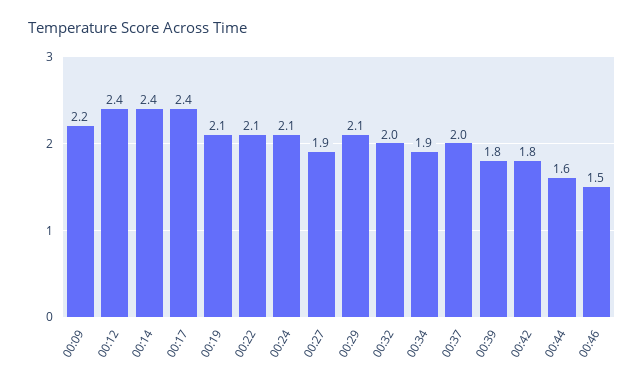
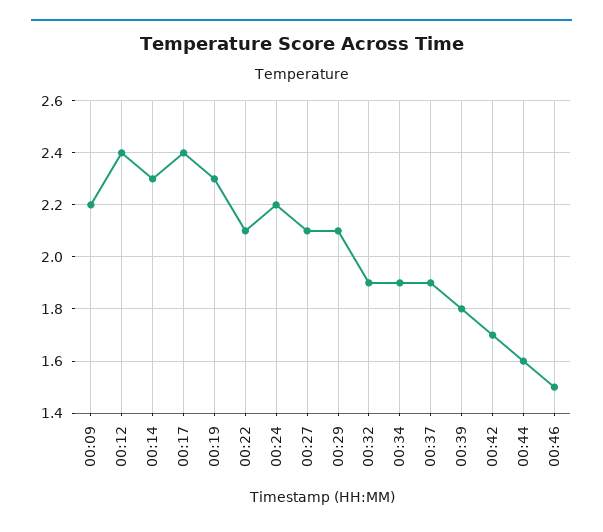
  {
    "00:09": 2.2,
    "00:12": 2.4,
-   "00:14": 2.4,
+   "00:14": 2.3,
    "00:17": 2.4,
-   "00:19": 2.1,
+   "00:19": 2.3,
    "00:22": 2.1,
-   "00:24": 2.1,
+   "00:24": 2.2,
-   "00:27": 1.9,
+   "00:27": 2.1,
    "00:29": 2.1,
-   "00:32": 2,
+   "00:32": 1.9,
    "00:34": 1.9,
-   "00:37": 2,
+   "00:37": 1.9,
    "00:39": 1.8,
-   "00:42": 1.8,
+   "00:42": 1.7,
    "00:44": 1.6,
    "00:46": 1.5
  }

